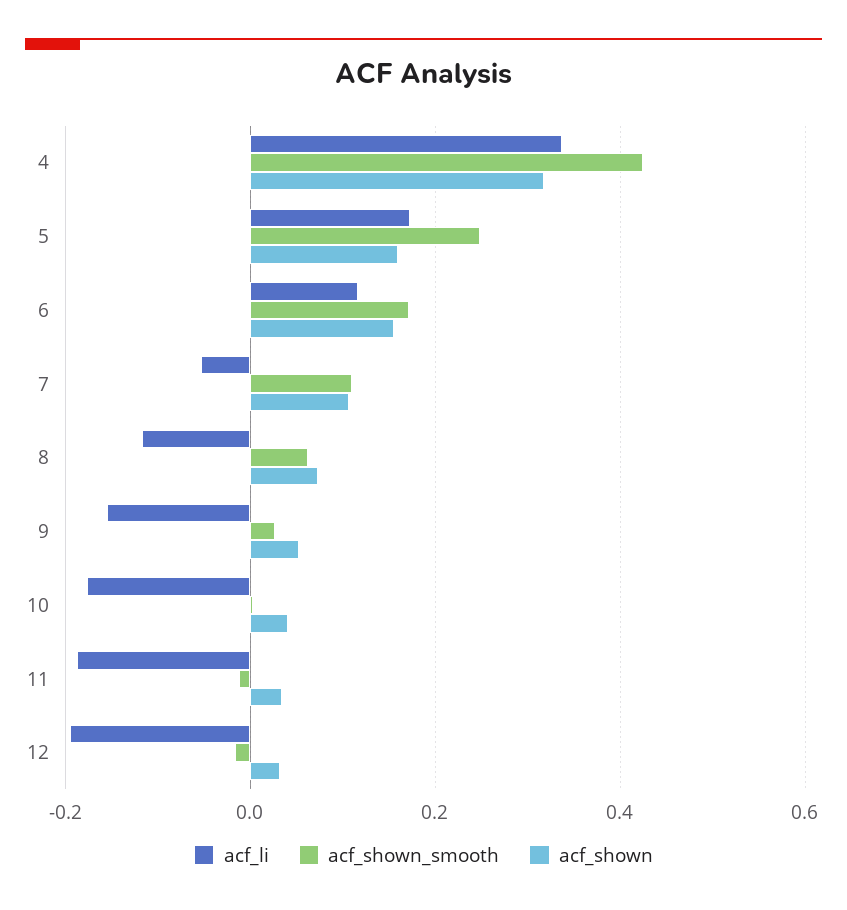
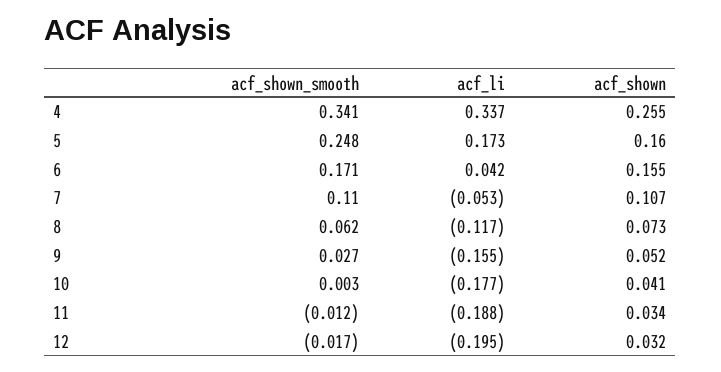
  {
    "acf_li": {
      "4": 0.337,
      "5": 0.173,
-     "6": 0.12,
+     "6": 0.042,
      "7": -0.053,
      "8": -0.117,
      "9": -0.155,
      "10": -0.177,
      "11": -0.188,
      "12": -0.195
    },
    "acf_shown_smooth": {
-     "4": 0.42,
+     "4": 0.341,
      "5": 0.248,
      "6": 0.171,
      "7": 0.11,
      "8": 0.062,
      "9": 0.027,
      "10": 0.003,
      "11": -0.012,
      "12": -0.017
    },
    "acf_shown": {
-     "4": 0.32,
+     "4": 0.255,
      "5": 0.16,
      "6": 0.155,
      "7": 0.107,
      "8": 0.073,
      "9": 0.052,
      "10": 0.041,
      "11": 0.034,
      "12": 0.032
    }
  }

